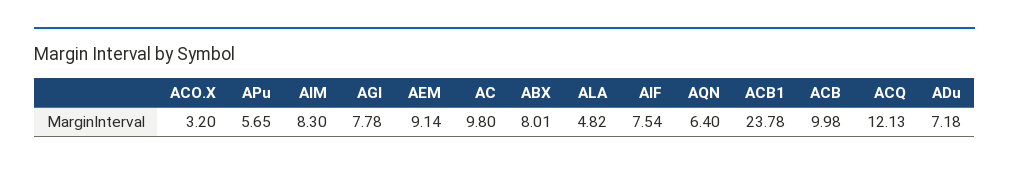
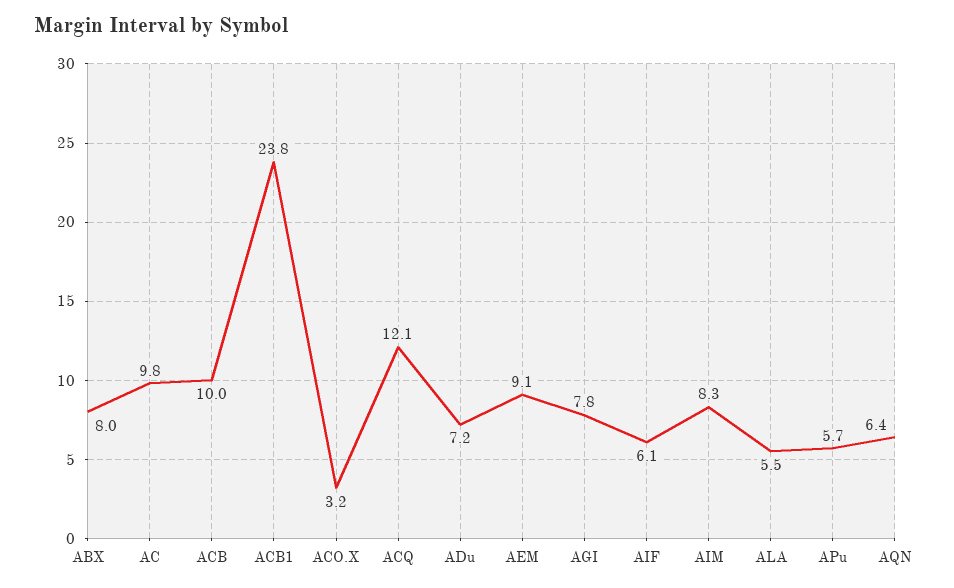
  {
    "ACO.X": 3.2,
    "APu": 5.65,
    "AIM": 8.3,
    "AGI": 7.78,
    "AEM": 9.14,
    "AC": 9.8,
    "ABX": 8.01,
-   "ALA": 4.82,
+   "ALA": 5.5,
-   "AIF": 7.54,
+   "AIF": 6.1,
    "AQN": 6.4,
    "ACB1": 23.78,
    "ACB": 9.98,
    "ACQ": 12.13,
    "ADu": 7.18
  }

